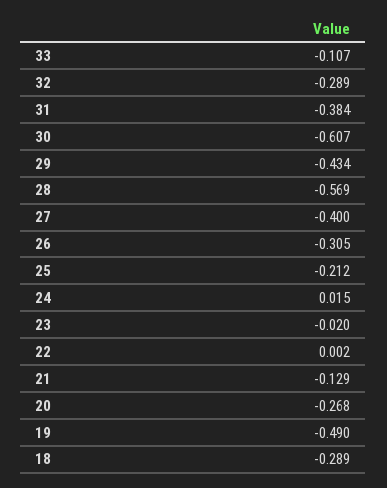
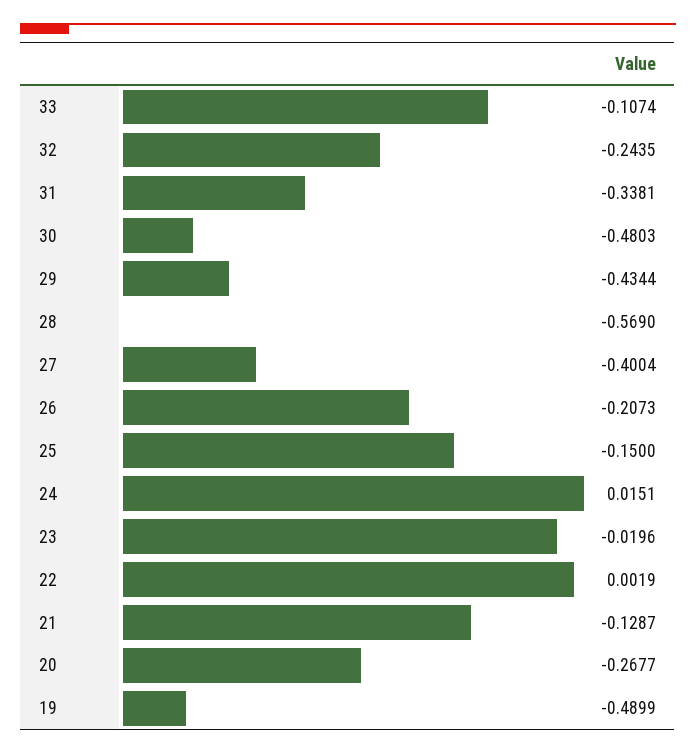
  {
    "33": -0.1074,
-   "32": -0.289,
+   "32": -0.2435,
-   "31": -0.384,
+   "31": -0.3381,
-   "30": -0.607,
+   "30": -0.4803,
    "29": -0.4344,
    "28": -0.569,
    "27": -0.4004,
-   "26": -0.305,
+   "26": -0.2073,
-   "25": -0.212,
+   "25": -0.15,
    "24": 0.0151,
    "23": -0.0196,
    "22": 0.0019,
    "21": -0.1287,
    "20": -0.2677,
-   "19": -0.4899,
+   "19": -0.4899
-   "18": -0.289
  }

